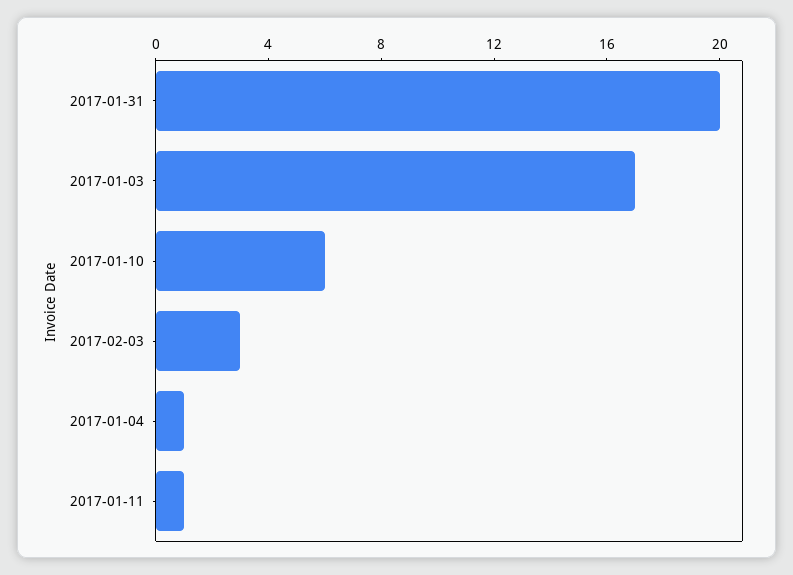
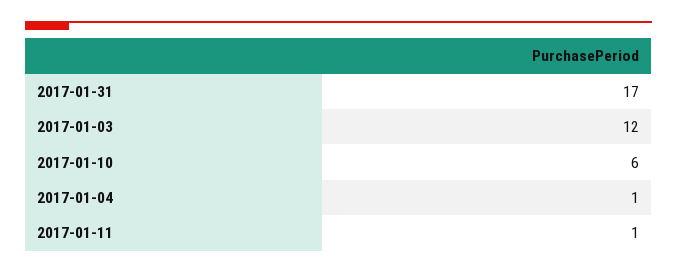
  {
-   "2017-01-31": 20,
+   "2017-01-31": 17,
-   "2017-01-03": 17,
+   "2017-01-03": 12,
    "2017-01-10": 6,
-   "2017-02-03": 3,
    "2017-01-04": 1,
    "2017-01-11": 1
  }

